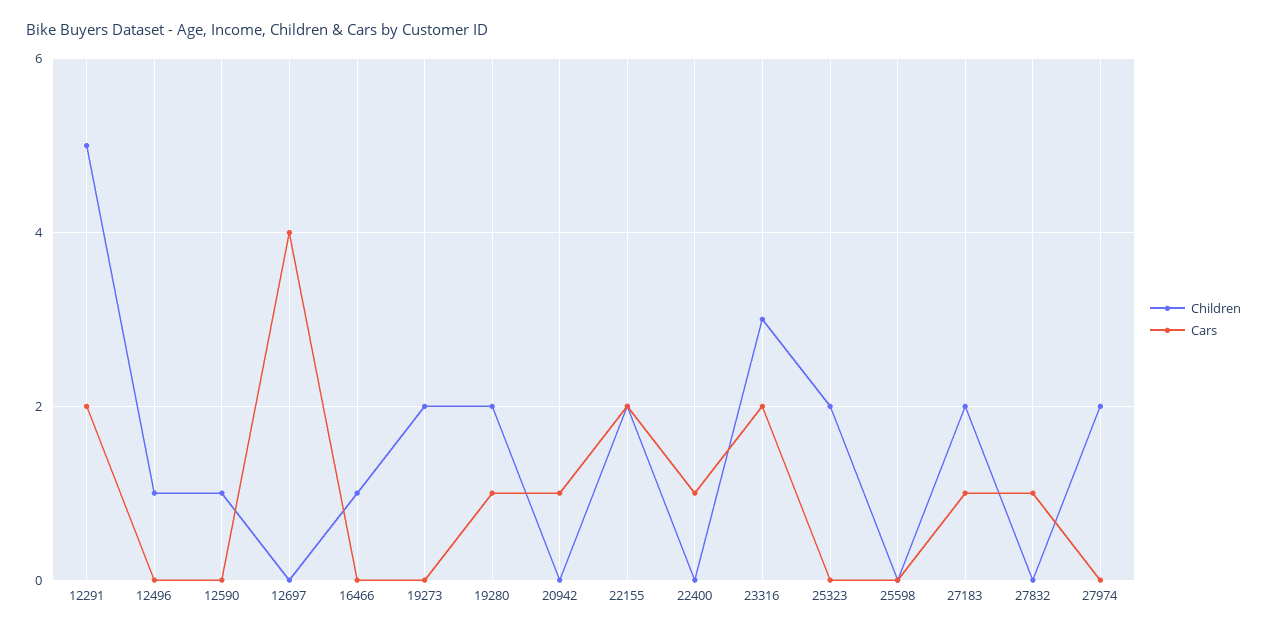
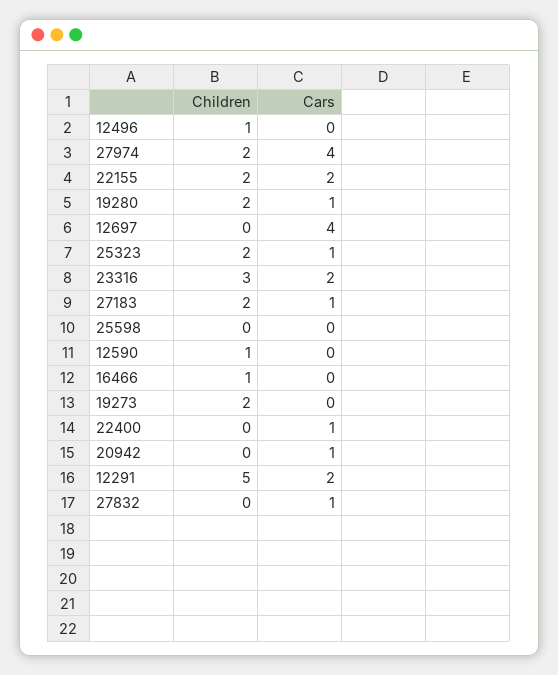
  {
    "Children": {
      "12291": 5,
      "12496": 1,
      "12590": 1,
      "12697": 0,
      "16466": 1,
      "19273": 2,
      "19280": 2,
      "20942": 0,
      "22155": 2,
      "22400": 0,
      "23316": 3,
      "25323": 2,
      "25598": 0,
      "27183": 2,
      "27832": 0,
      "27974": 2
    },
    "Cars": {
      "12291": 2,
      "12496": 0,
      "12590": 0,
      "12697": 4,
      "16466": 0,
      "19273": 0,
      "19280": 1,
      "20942": 1,
      "22155": 2,
      "22400": 1,
      "23316": 2,
-     "25323": 0,
+     "25323": 1,
      "25598": 0,
      "27183": 1,
      "27832": 1,
-     "27974": 0
+     "27974": 4
    }
  }

